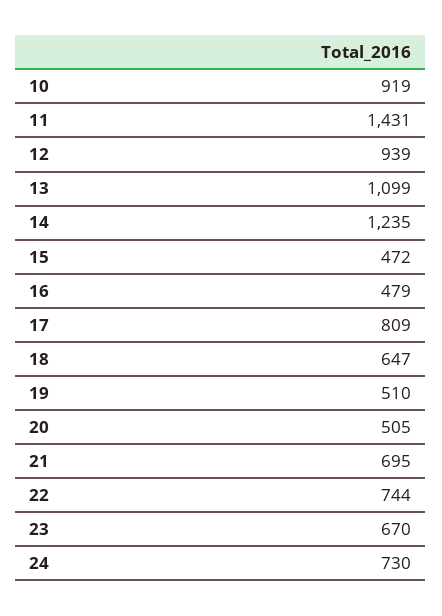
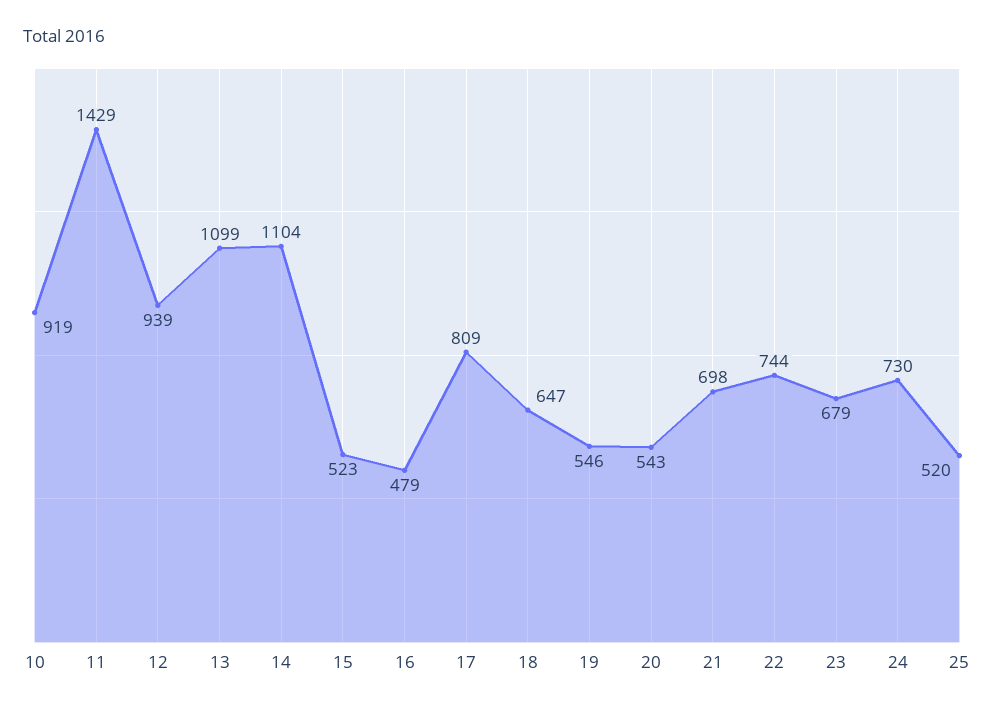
  {
    "10": 919,
-   "11": 1431,
+   "11": 1429,
    "12": 939,
    "13": 1099,
-   "14": 1235,
+   "14": 1104,
-   "15": 472,
+   "15": 523,
    "16": 479,
    "17": 809,
    "18": 647,
-   "19": 510,
+   "19": 546,
-   "20": 505,
+   "20": 543,
-   "21": 695,
+   "21": 698,
    "22": 744,
-   "23": 670,
+   "23": 679,
-   "24": 730
+   "24": 730,
+   "25": 520
  }

